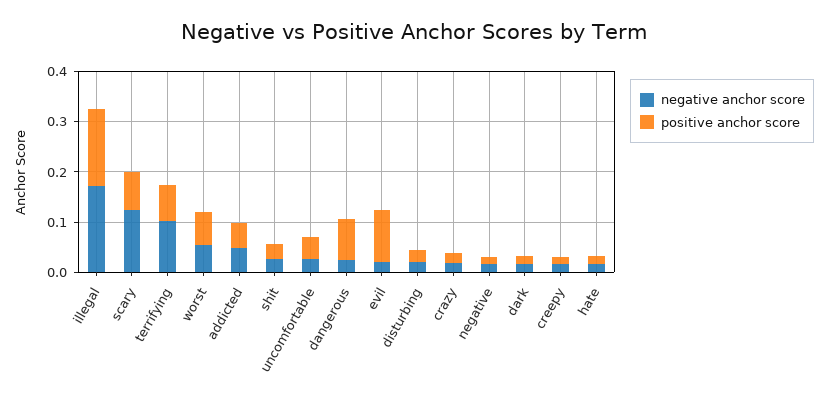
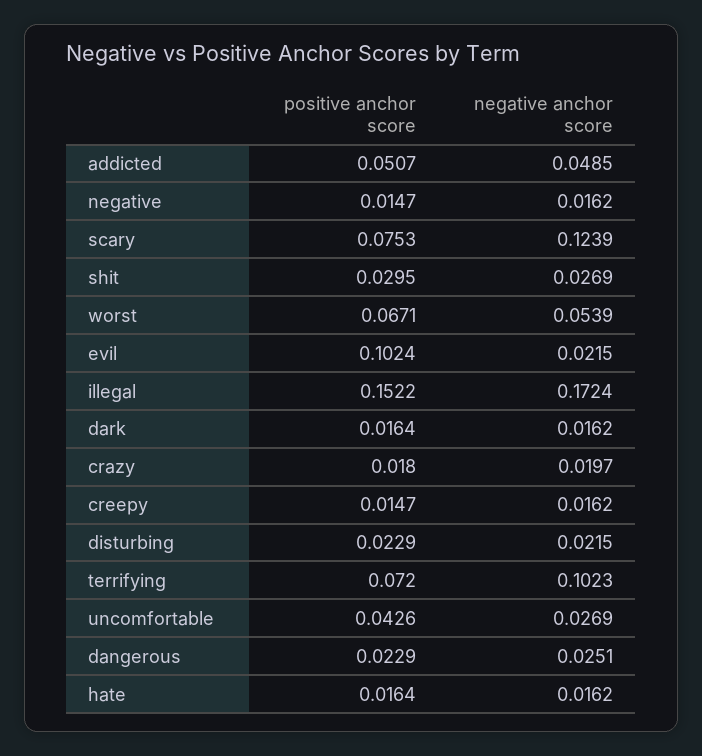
  {
    "negative anchor score": {
      "illegal": 0.1724,
      "scary": 0.1239,
      "terrifying": 0.1023,
      "worst": 0.0539,
      "addicted": 0.0485,
      "shit": 0.0269,
      "uncomfortable": 0.0269,
      "dangerous": 0.0251,
      "evil": 0.0215,
      "disturbing": 0.0215,
      "crazy": 0.0197,
      "negative": 0.0162,
      "dark": 0.0162,
      "creepy": 0.0162,
      "hate": 0.0162
    },
    "positive anchor score": {
      "illegal": 0.1522,
      "scary": 0.0753,
      "terrifying": 0.072,
      "worst": 0.0671,
      "addicted": 0.0507,
      "shit": 0.0295,
      "uncomfortable": 0.0426,
-     "dangerous": 0.08,
+     "dangerous": 0.0229,
      "evil": 0.1024,
      "disturbing": 0.0229,
      "crazy": 0.018,
      "negative": 0.0147,
      "dark": 0.0164,
      "creepy": 0.0147,
      "hate": 0.0164
    }
  }

